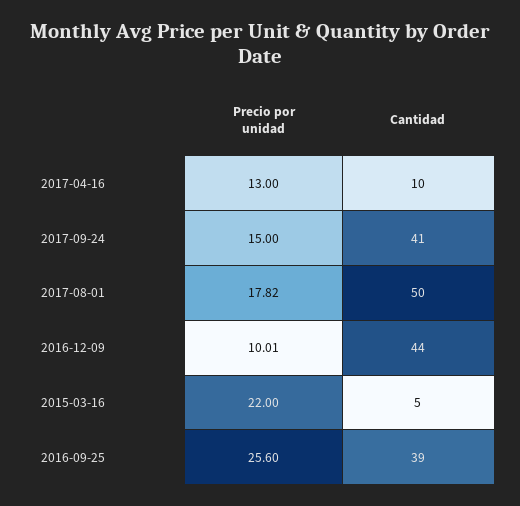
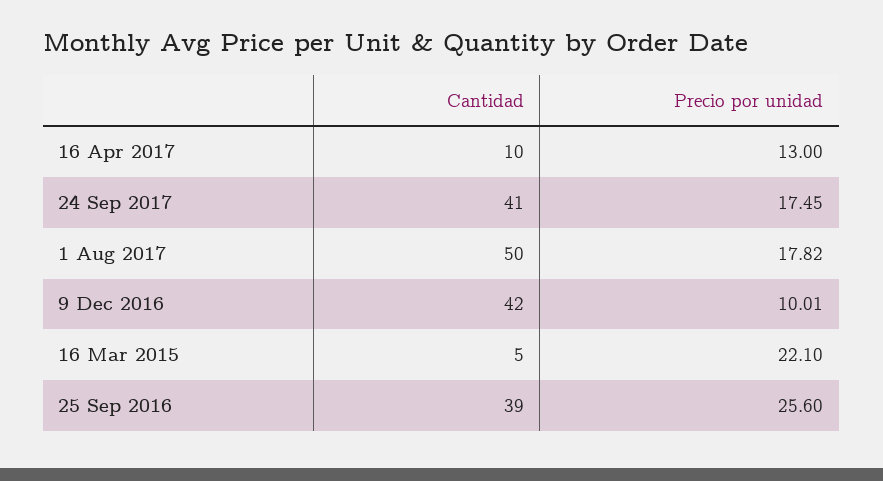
  {
    "Precio por unidad": {
      "2017-04-16": 13,
-     "2017-09-24": 15,
+     "2017-09-24": 17.45,
      "2017-08-01": 17.82,
      "2016-12-09": 10.01,
-     "2015-03-16": 22,
+     "2015-03-16": 22.1,
      "2016-09-25": 25.6
    },
    "Cantidad": {
      "2017-04-16": 10,
      "2017-09-24": 41,
      "2017-08-01": 50,
-     "2016-12-09": 44,
+     "2016-12-09": 42,
      "2015-03-16": 5,
      "2016-09-25": 39
    }
  }

